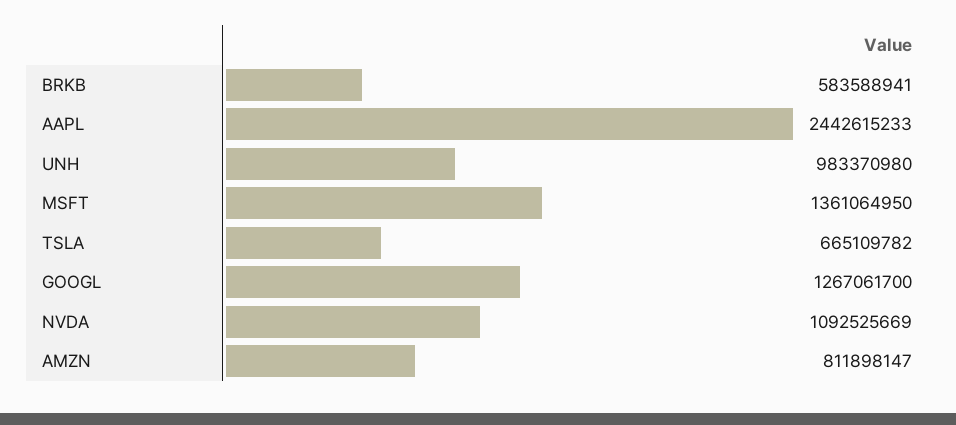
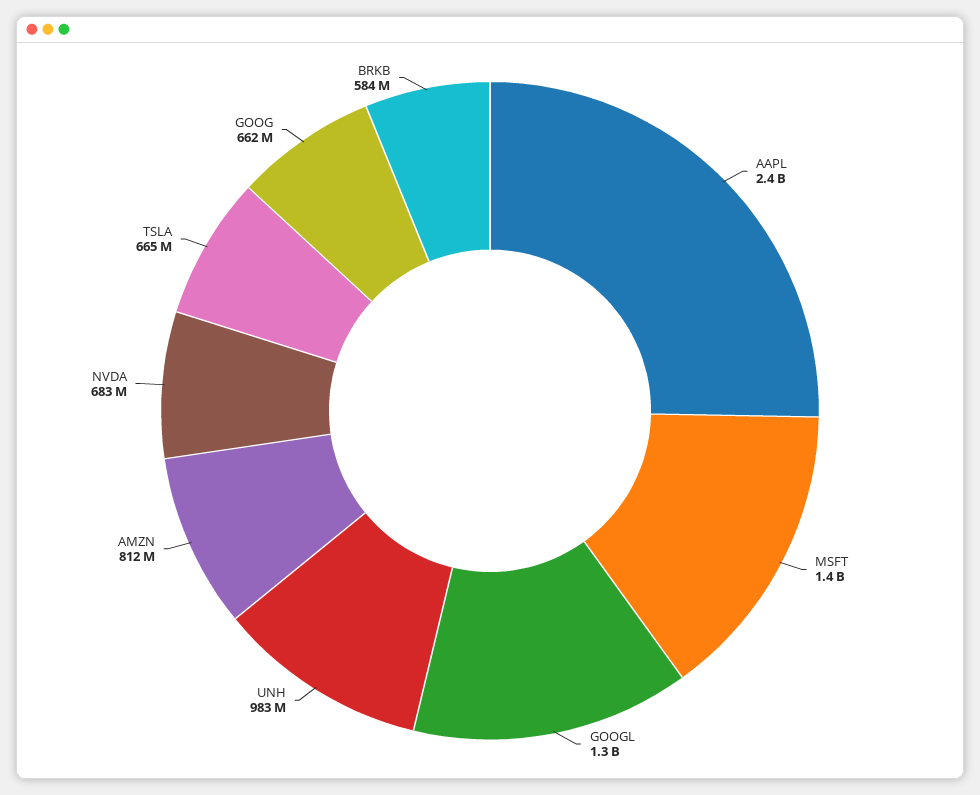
  {
    "BRKB": 583588941,
    "AAPL": 2442615233,
    "UNH": 983370980,
    "MSFT": 1361064950,
    "TSLA": 665109782,
    "GOOGL": 1267061700,
-   "NVDA": 1092525669,
+   "NVDA": 683000000,
-   "AMZN": 811898147
+   "AMZN": 811898147,
+   "GOOG": 662000000
  }

